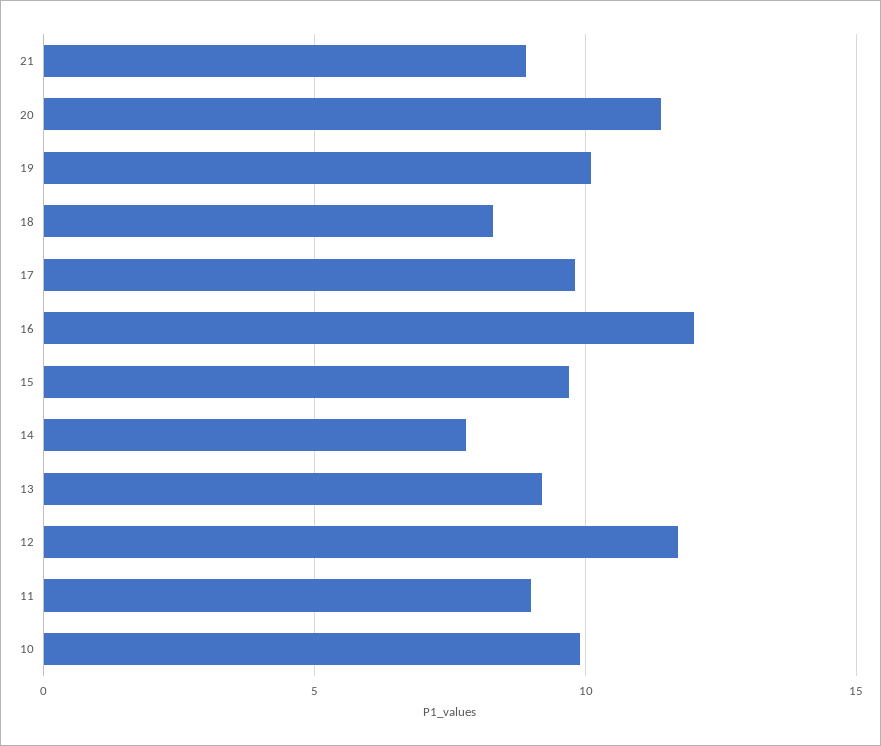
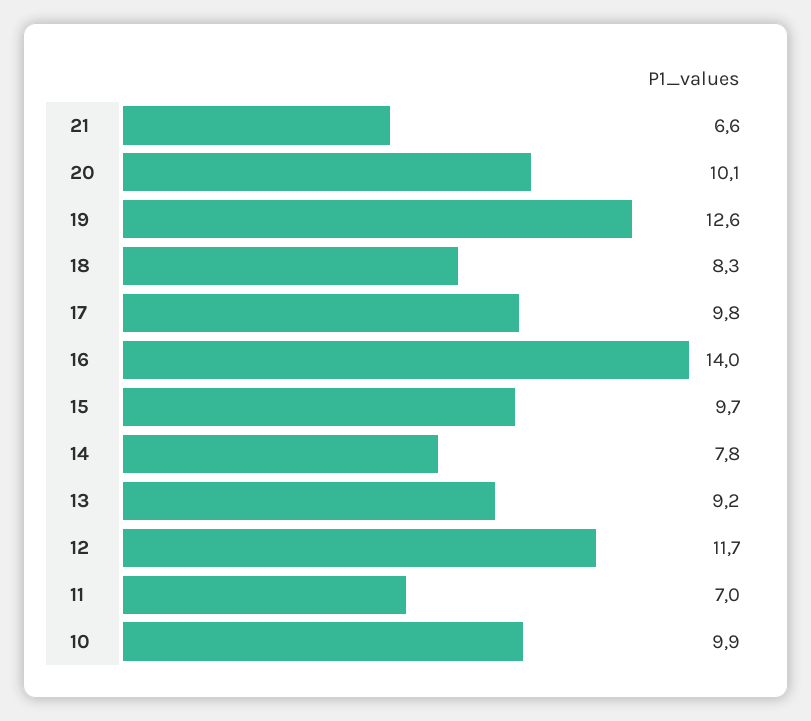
  {
-   "21": 9,
+   "21": 6.6,
-   "20": 11.5,
+   "20": 10.1,
-   "19": 10,
+   "19": 12.6,
    "18": 8.3,
    "17": 9.8,
-   "16": 12,
+   "16": 14,
    "15": 9.7,
    "14": 7.8,
    "13": 9.2,
    "12": 11.7,
-   "11": 9,
+   "11": 7,
    "10": 9.9
  }

